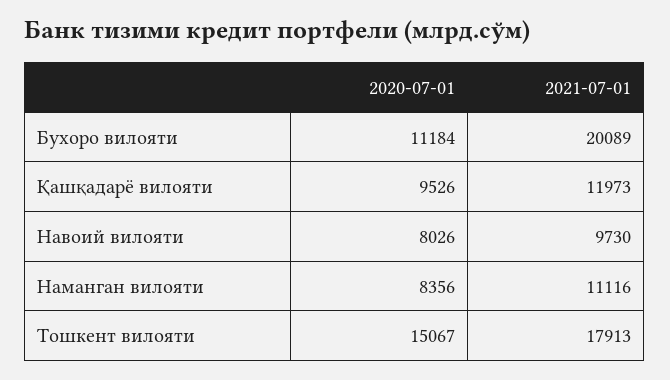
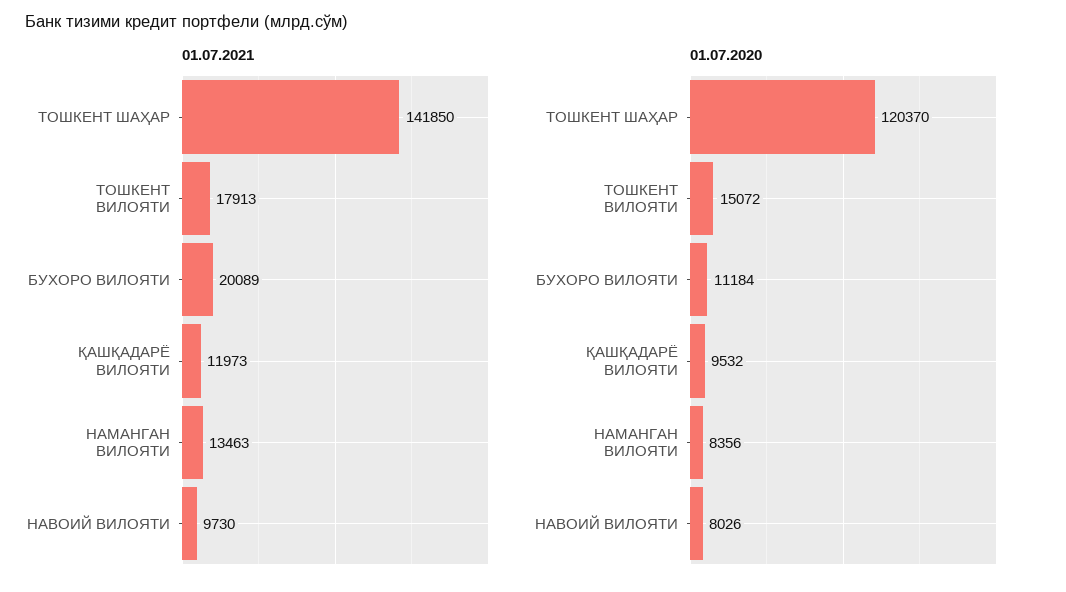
  {
    "2020-07-01": {
      "Бухоро вилояти": 11184,
-     "Қашқадарё вилояти": 9526,
+     "Қашқадарё вилояти": 9532,
      "Навоий вилояти": 8026,
      "Наманган вилояти": 8356,
-     "Тошкент вилояти": 15067
+     "Тошкент вилояти": 15072,
+     "ТОШКЕНТ ШАҲАР": 120370
    },
    "2021-07-01": {
      "Бухоро вилояти": 20089,
      "Қашқадарё вилояти": 11973,
      "Навоий вилояти": 9730,
-     "Наманган вилояти": 11116,
+     "Наманган вилояти": 13463,
-     "Тошкент вилояти": 17913
+     "Тошкент вилояти": 17913,
+     "ТОШКЕНТ ШАҲАР": 141850
    }
  }

